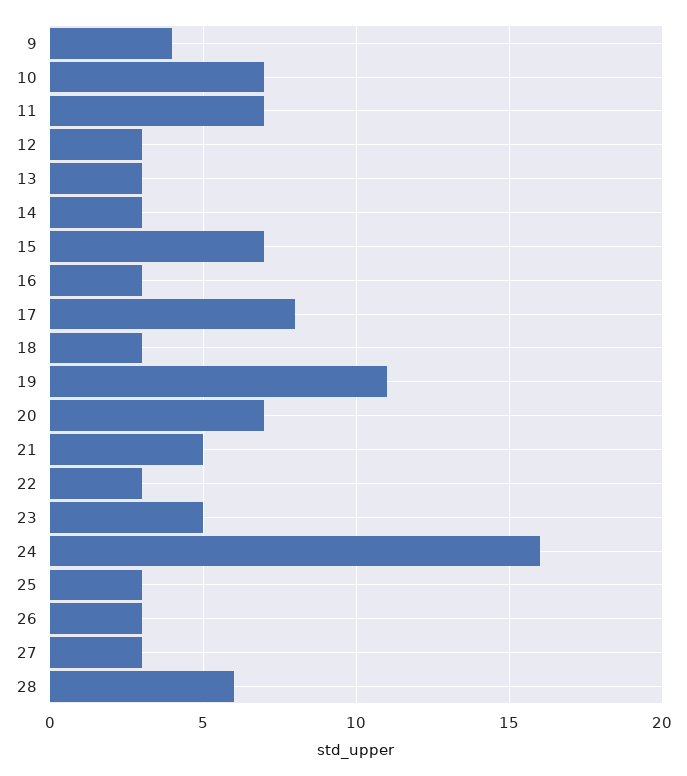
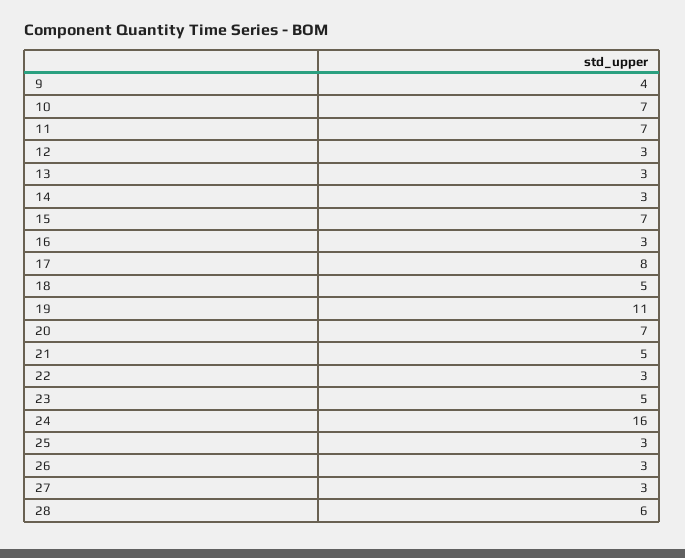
  {
    "9": 4,
    "10": 7,
    "11": 7,
    "12": 3,
    "13": 3,
    "14": 3,
    "15": 7,
    "16": 3,
    "17": 8,
-   "18": 3,
+   "18": 5,
    "19": 11,
    "20": 7,
    "21": 5,
    "22": 3,
    "23": 5,
    "24": 16,
    "25": 3,
    "26": 3,
    "27": 3,
    "28": 6
  }

